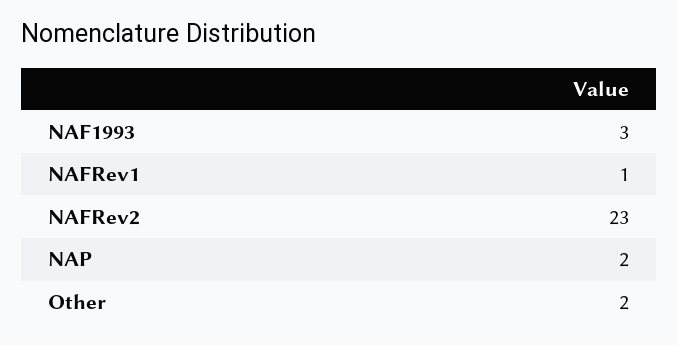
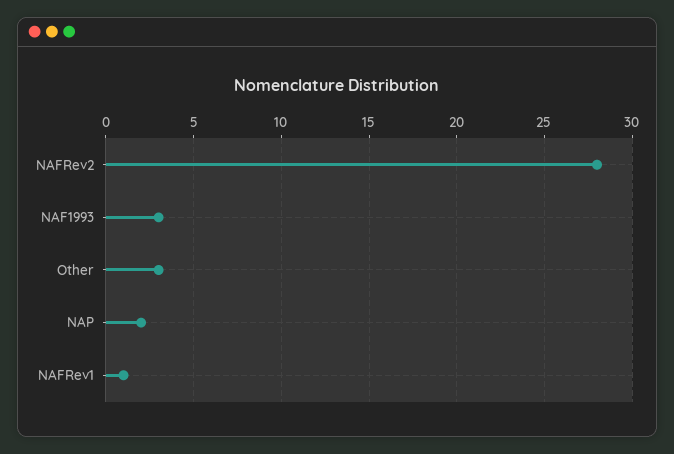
  {
    "NAF1993": 3,
    "NAFRev1": 1,
-   "NAFRev2": 23,
+   "NAFRev2": 28,
    "NAP": 2,
-   "Other": 2
+   "Other": 3
  }

